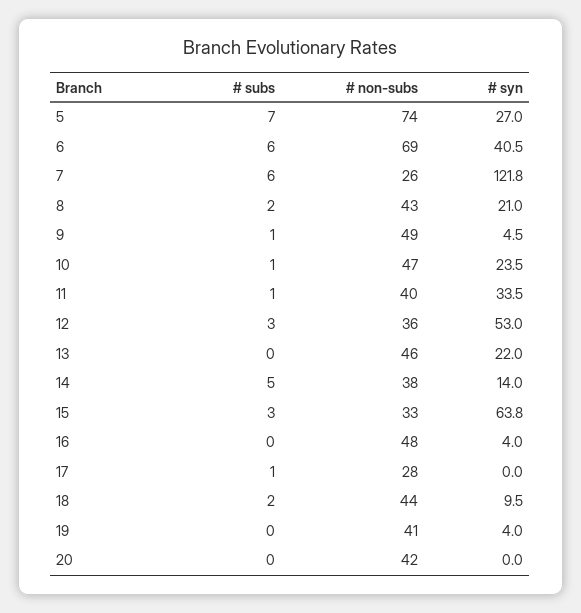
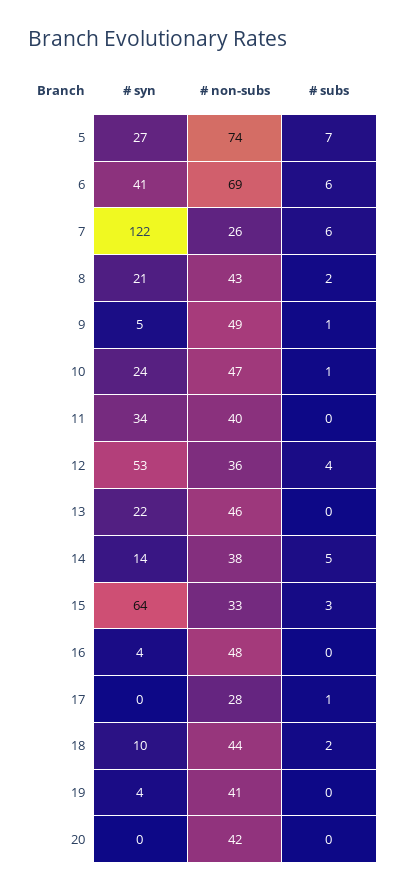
  {
    "# subs": {
      "5": 7,
      "6": 6,
      "7": 6,
      "8": 2,
      "9": 1,
      "10": 1,
-     "11": 1,
+     "11": 0,
-     "12": 3,
+     "12": 4,
      "13": 0,
      "14": 5,
      "15": 3,
      "16": 0,
      "17": 1,
      "18": 2,
      "19": 0,
      "20": 0
    },
    "# non-subs": {
      "5": 74,
      "6": 69,
      "7": 26,
      "8": 43,
      "9": 49,
      "10": 47,
      "11": 40,
      "12": 36,
      "13": 46,
      "14": 38,
      "15": 33,
      "16": 48,
      "17": 28,
      "18": 44,
      "19": 41,
      "20": 42
    },
    "# syn": {
      "5": 27,
      "6": 40.5,
      "7": 121.8,
      "8": 21,
      "9": 4.5,
      "10": 23.5,
      "11": 33.5,
      "12": 53,
      "13": 22,
      "14": 14,
      "15": 63.8,
      "16": 4,
      "17": 0,
      "18": 9.5,
      "19": 4,
      "20": 0
    }
  }

